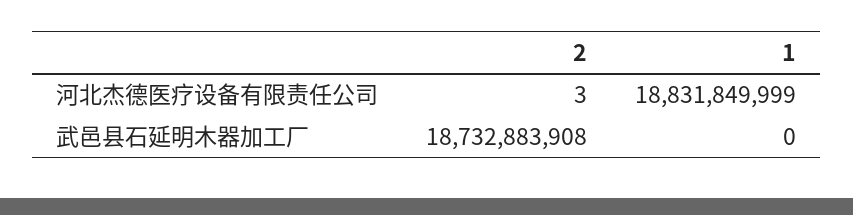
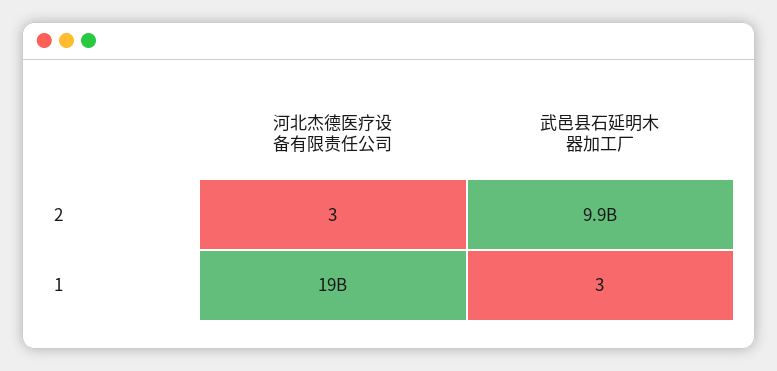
  {
    "2": {
      "河北杰德医疗设备有限责任公司": 3,
-     "武邑县石延明木器加工厂": 18732883908
+     "武邑县石延明木器加工厂": 9900000000
    },
    "1": {
      "河北杰德医疗设备有限责任公司": 18831849999,
-     "武邑县石延明木器加工厂": 0
+     "武邑县石延明木器加工厂": 3
    }
  }

